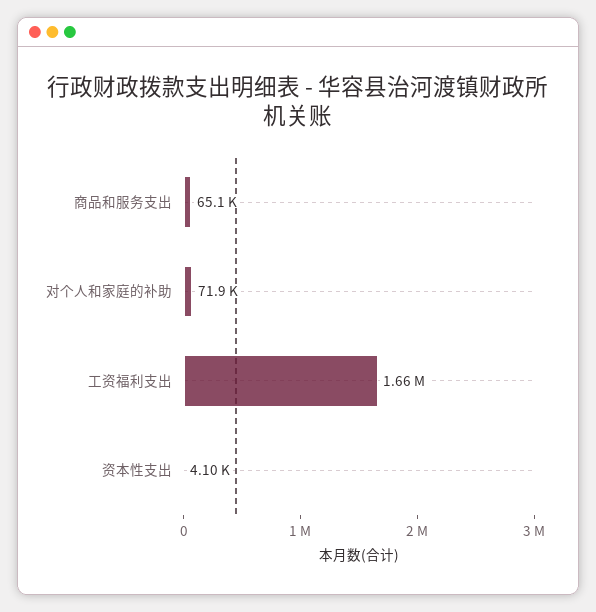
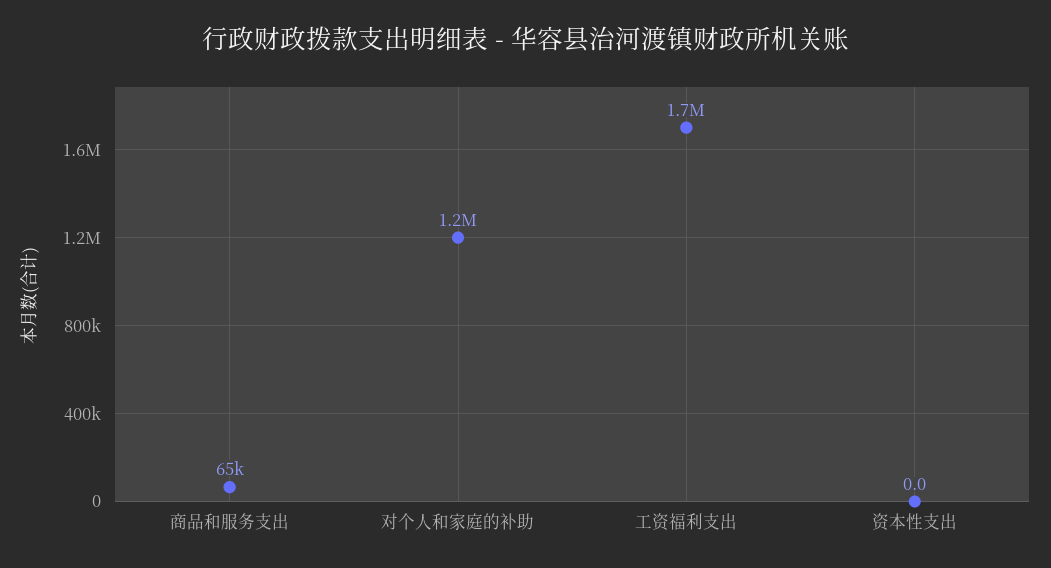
  {
    "商品和服务支出": 65100,
-   "对个人和家庭的补助": 71900,
+   "对个人和家庭的补助": 1200000,
    "工资福利支出": 1660000,
-   "资本性支出": 4100
+   "资本性支出": 0
  }

